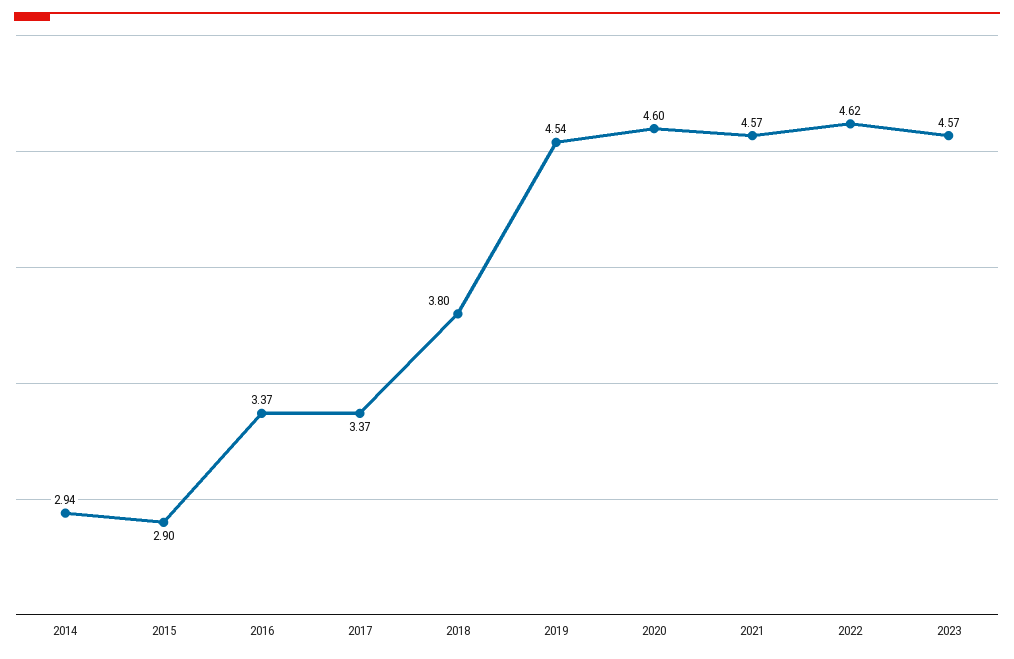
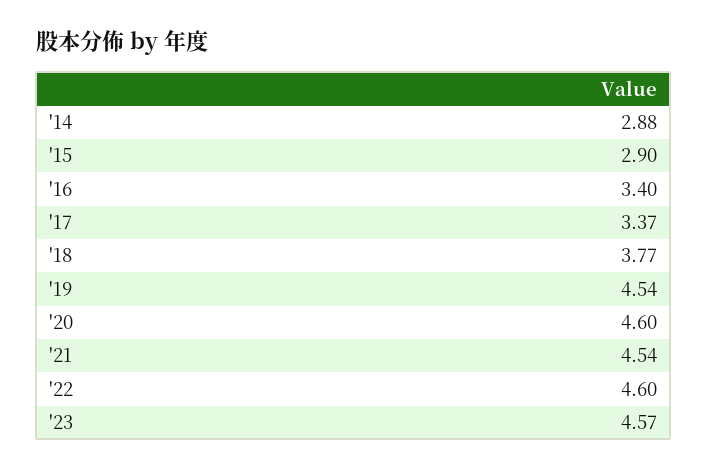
  {
-   "2014": 2.94,
+   "2014": 2.88,
    "2015": 2.9,
-   "2016": 3.37,
+   "2016": 3.4,
    "2017": 3.37,
-   "2018": 3.8,
+   "2018": 3.77,
    "2019": 4.54,
    "2020": 4.6,
-   "2021": 4.57,
+   "2021": 4.54,
-   "2022": 4.62,
+   "2022": 4.6,
    "2023": 4.57
  }

